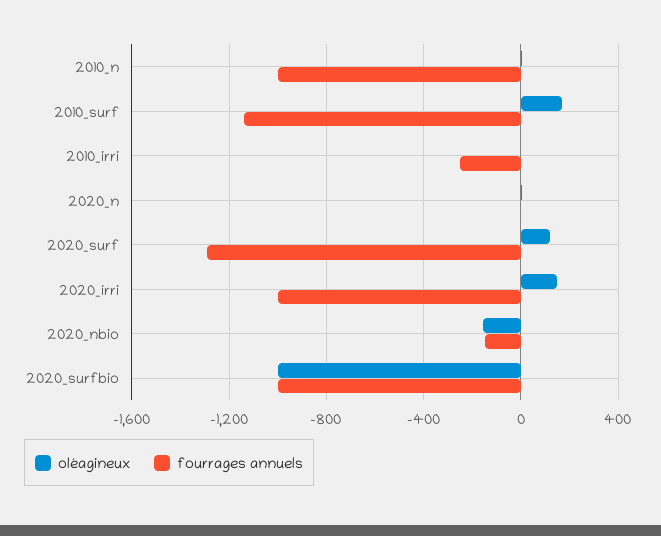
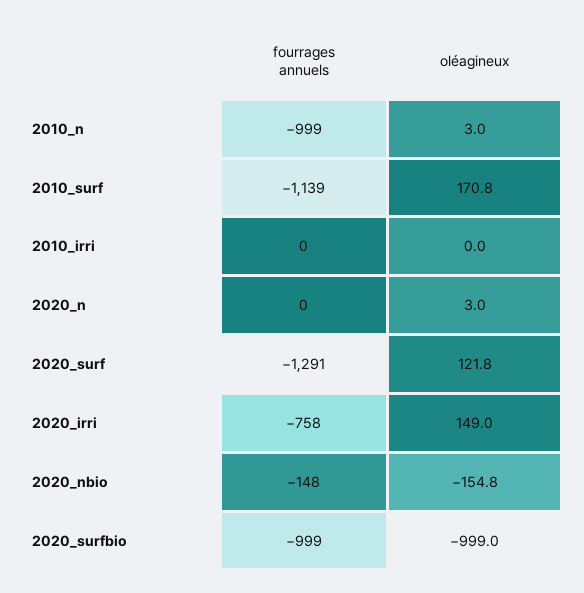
  {
    "oléagineux": {
      "2010_n": 3,
      "2010_surf": 170.8,
      "2010_irri": 0,
      "2020_n": 3,
      "2020_surf": 121.8,
      "2020_irri": 149,
      "2020_nbio": -154.8,
      "2020_surfbio": -999
    },
    "fourrages annuels": {
      "2010_n": -999,
      "2010_surf": -1139,
-     "2010_irri": -250,
+     "2010_irri": 0,
      "2020_n": 0,
      "2020_surf": -1291,
-     "2020_irri": -1000,
+     "2020_irri": -758,
      "2020_nbio": -148,
      "2020_surfbio": -999
    }
  }

